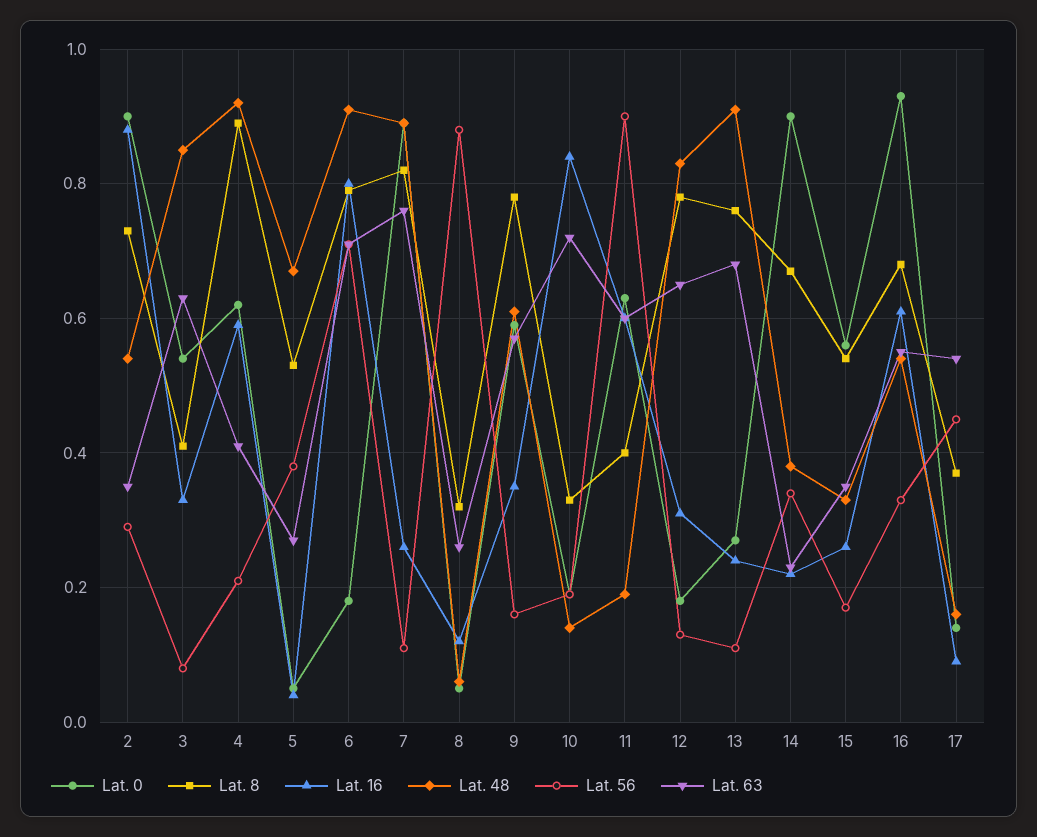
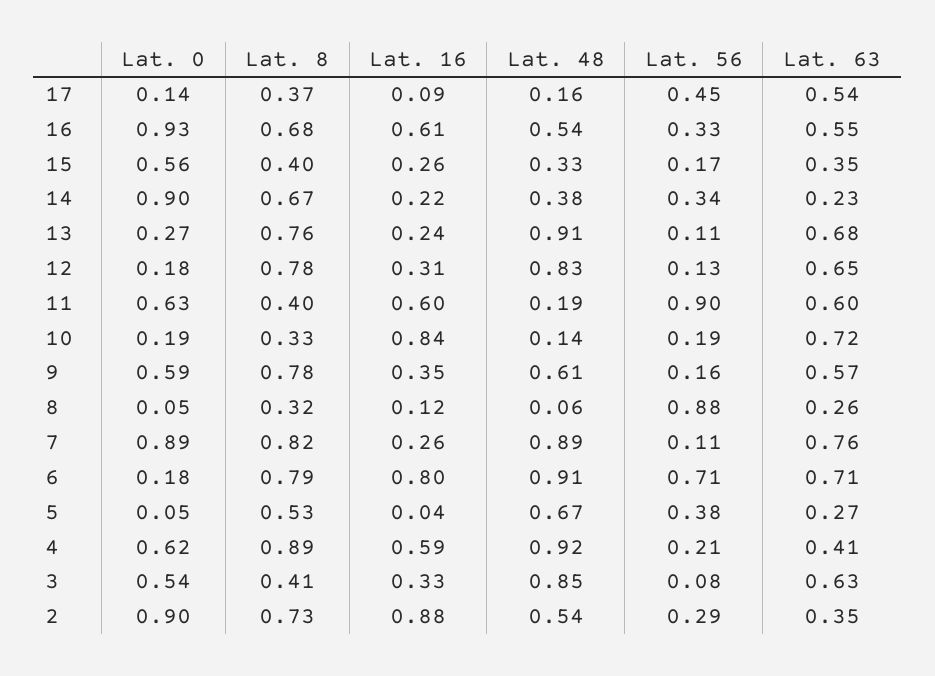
  {
    "Lat. 0": {
      "2": 0.9,
      "3": 0.54,
      "4": 0.62,
      "5": 0.05,
      "6": 0.18,
      "7": 0.89,
      "8": 0.05,
      "9": 0.59,
      "10": 0.19,
      "11": 0.63,
      "12": 0.18,
      "13": 0.27,
      "14": 0.9,
      "15": 0.56,
      "16": 0.93,
      "17": 0.14
    },
    "Lat. 8": {
      "2": 0.73,
      "3": 0.41,
      "4": 0.89,
      "5": 0.53,
      "6": 0.79,
      "7": 0.82,
      "8": 0.32,
      "9": 0.78,
      "10": 0.33,
      "11": 0.4,
      "12": 0.78,
      "13": 0.76,
      "14": 0.67,
-     "15": 0.55,
+     "15": 0.4,
      "16": 0.68,
      "17": 0.37
    },
    "Lat. 16": {
      "2": 0.88,
      "3": 0.33,
      "4": 0.59,
      "5": 0.04,
      "6": 0.8,
      "7": 0.26,
      "8": 0.12,
      "9": 0.35,
      "10": 0.84,
      "11": 0.6,
      "12": 0.31,
      "13": 0.24,
      "14": 0.22,
      "15": 0.26,
      "16": 0.61,
      "17": 0.09
    },
    "Lat. 48": {
      "2": 0.54,
      "3": 0.85,
      "4": 0.92,
      "5": 0.67,
      "6": 0.91,
      "7": 0.89,
      "8": 0.06,
      "9": 0.61,
      "10": 0.14,
      "11": 0.19,
      "12": 0.83,
      "13": 0.91,
      "14": 0.38,
      "15": 0.33,
      "16": 0.54,
      "17": 0.16
    },
    "Lat. 56": {
      "2": 0.29,
      "3": 0.08,
      "4": 0.21,
      "5": 0.38,
      "6": 0.71,
      "7": 0.11,
      "8": 0.88,
      "9": 0.16,
      "10": 0.19,
      "11": 0.9,
      "12": 0.13,
      "13": 0.11,
      "14": 0.34,
      "15": 0.17,
      "16": 0.33,
      "17": 0.45
    },
    "Lat. 63": {
      "2": 0.35,
      "3": 0.63,
      "4": 0.41,
      "5": 0.27,
      "6": 0.71,
      "7": 0.76,
      "8": 0.26,
      "9": 0.57,
      "10": 0.72,
      "11": 0.6,
      "12": 0.65,
      "13": 0.68,
      "14": 0.23,
      "15": 0.35,
      "16": 0.55,
      "17": 0.54
    }
  }

